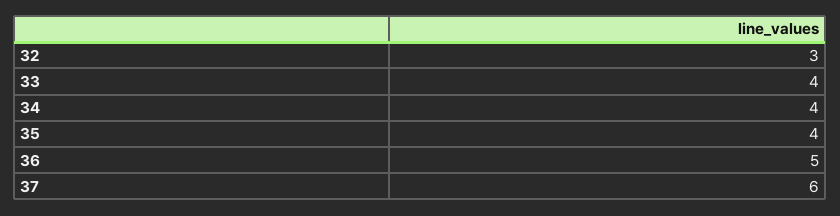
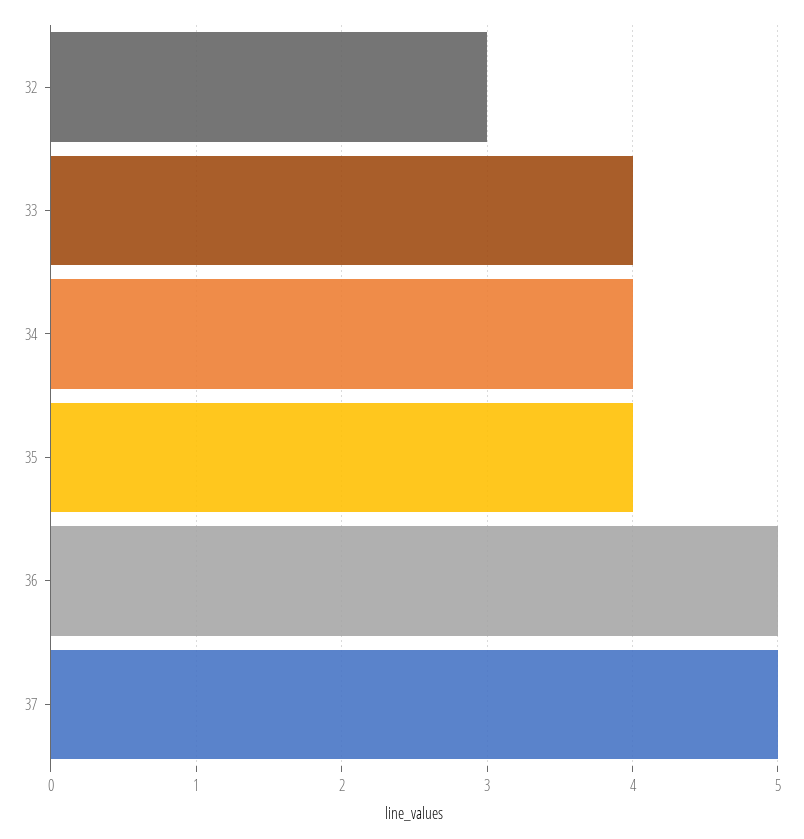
  {
    "32": 3,
    "33": 4,
    "34": 4,
    "35": 4,
    "36": 5,
-   "37": 6
+   "37": 5
  }

